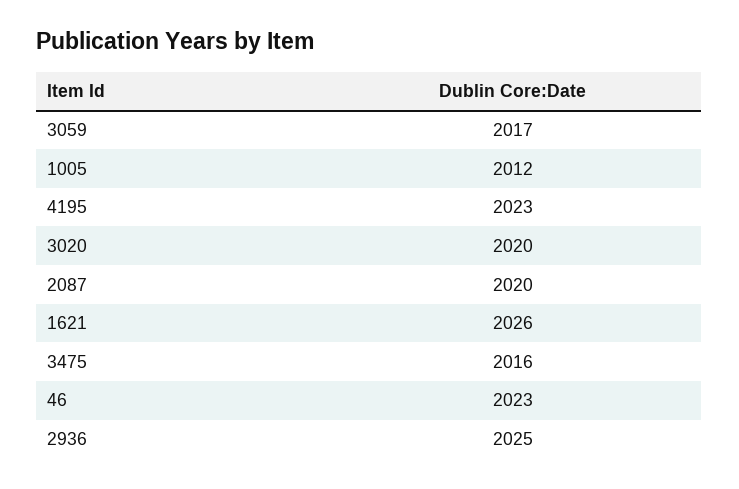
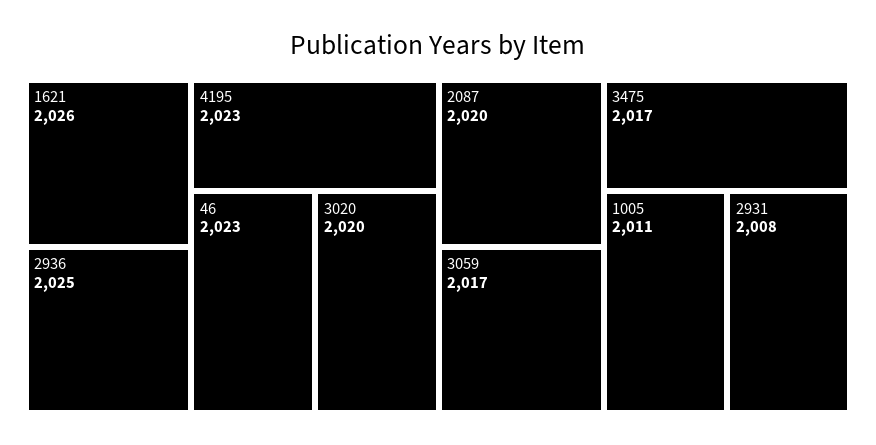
  {
    "3059": 2017,
-   "1005": 2012,
+   "1005": 2011,
    "4195": 2023,
    "3020": 2020,
    "2087": 2020,
    "1621": 2026,
-   "3475": 2016,
+   "3475": 2017,
    "46": 2023,
-   "2936": 2025
+   "2936": 2025,
+   "2931": 2008
  }

